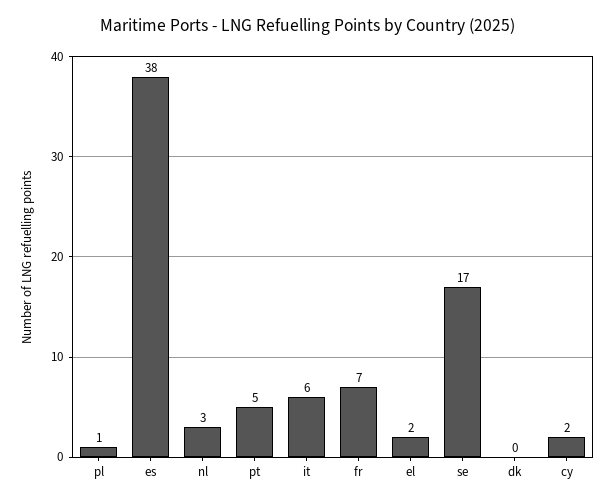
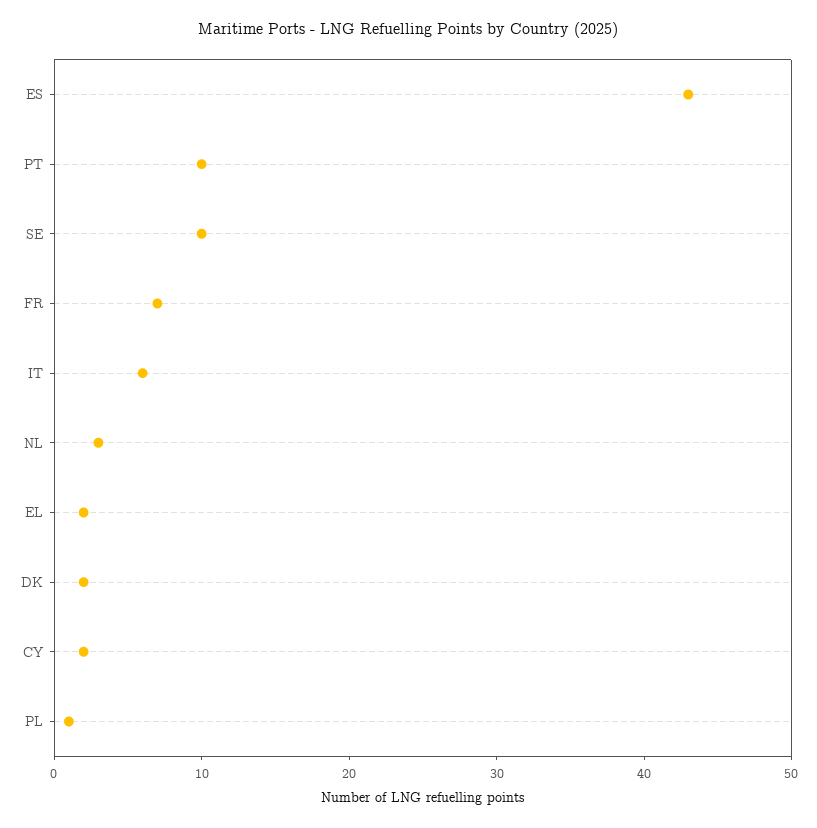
  {
    "pl": 1,
-   "es": 38,
+   "es": 43,
    "nl": 3,
-   "pt": 5,
+   "pt": 10,
    "it": 6,
    "fr": 7,
    "el": 2,
-   "se": 17,
+   "se": 10,
-   "dk": 0,
+   "dk": 2,
    "cy": 2
  }

